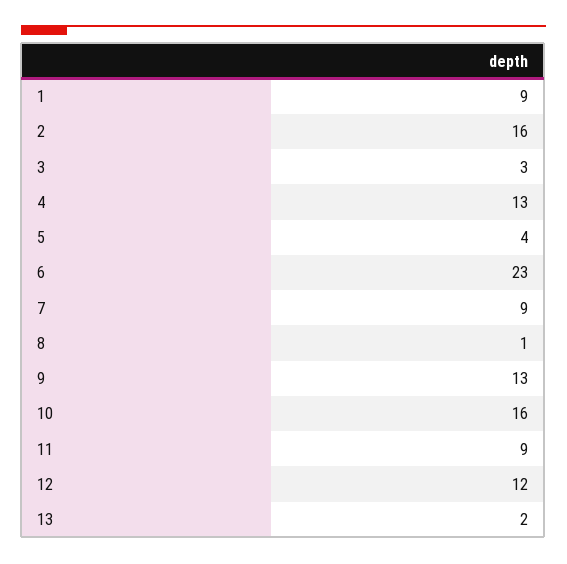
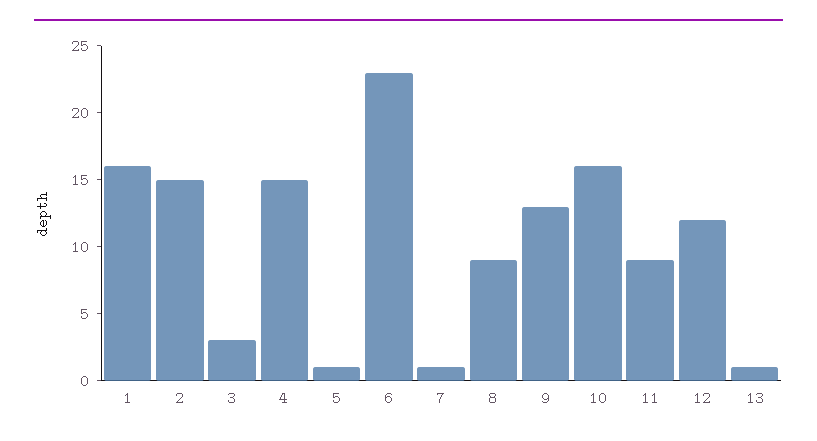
  {
-   "1": 9,
+   "1": 16,
-   "2": 16,
+   "2": 15,
    "3": 3,
-   "4": 13,
+   "4": 15,
-   "5": 4,
+   "5": 1,
    "6": 23,
-   "7": 9,
+   "7": 1,
-   "8": 1,
+   "8": 9,
    "9": 13,
    "10": 16,
    "11": 9,
    "12": 12,
-   "13": 2
+   "13": 1
  }

